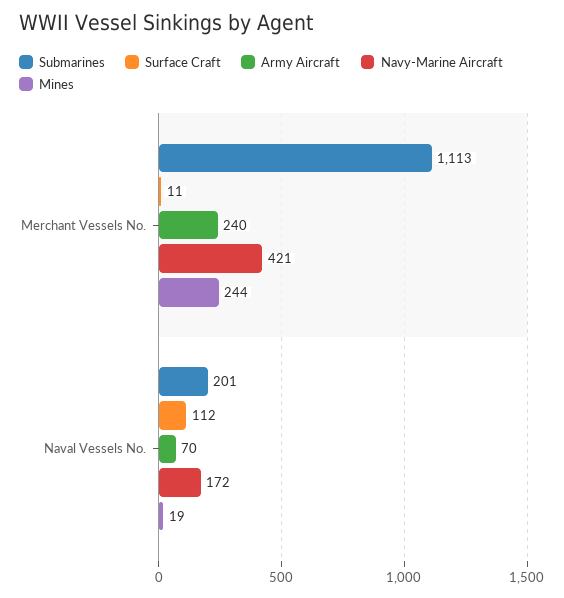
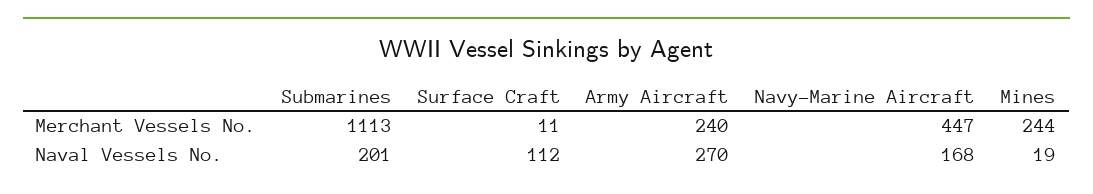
  {
    "Submarines": {
      "Merchant Vessels No.": 1113,
      "Naval Vessels No.": 201
    },
    "Surface Craft": {
      "Merchant Vessels No.": 11,
      "Naval Vessels No.": 112
    },
    "Army Aircraft": {
      "Merchant Vessels No.": 240,
-     "Naval Vessels No.": 70
+     "Naval Vessels No.": 270
    },
    "Navy-Marine Aircraft": {
-     "Merchant Vessels No.": 421,
+     "Merchant Vessels No.": 447,
-     "Naval Vessels No.": 172
+     "Naval Vessels No.": 168
    },
    "Mines": {
      "Merchant Vessels No.": 244,
      "Naval Vessels No.": 19
    }
  }

